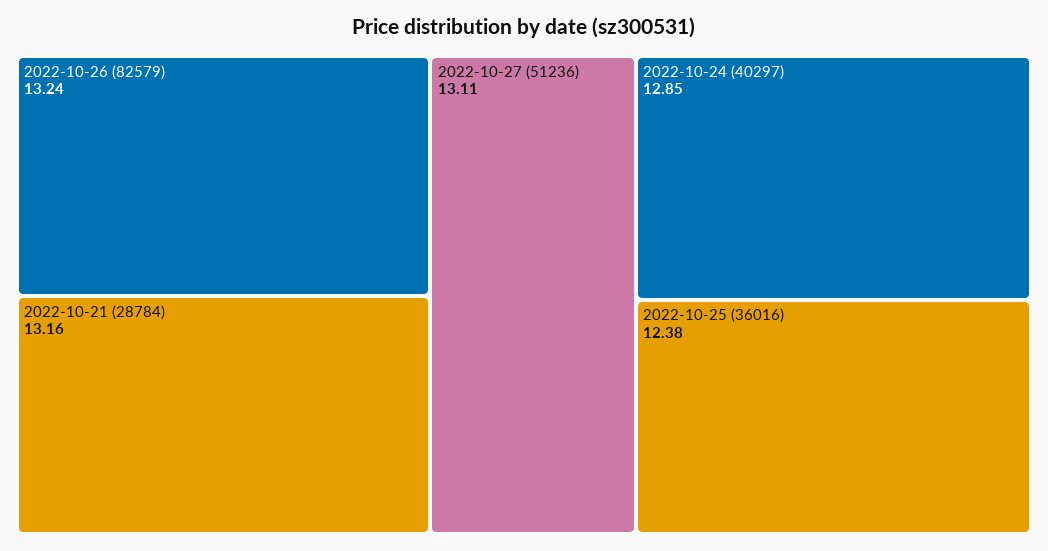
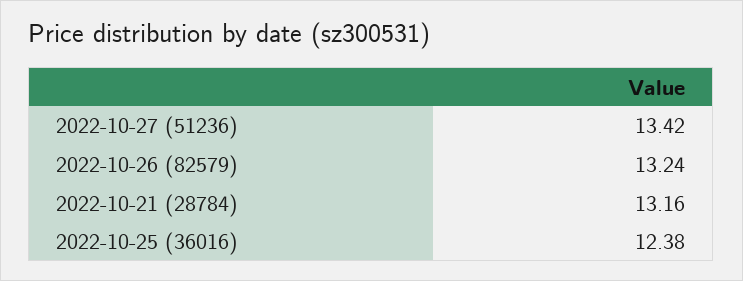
  {
    "2022-10-26 (82579)": 13.24,
    "2022-10-21 (28784)": 13.16,
-   "2022-10-27 (51236)": 13.11,
+   "2022-10-27 (51236)": 13.42,
-   "2022-10-24 (40297)": 12.85,
    "2022-10-25 (36016)": 12.38
  }

